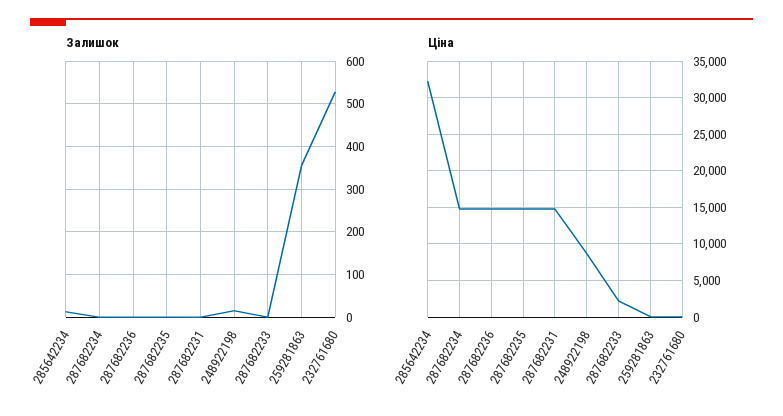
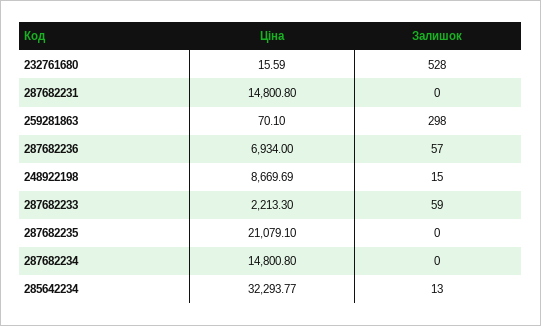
  {
    "Залишок": {
      "285642234": 13,
      "287682234": 0,
-     "287682236": 0,
+     "287682236": 57,
      "287682235": 0,
      "287682231": 0,
      "248922198": 15,
-     "287682233": 0,
+     "287682233": 59,
-     "259281863": 360,
+     "259281863": 298,
      "232761680": 528
    },
    "Ціна": {
      "285642234": 32293.77,
      "287682234": 14800.8,
-     "287682236": 15000,
+     "287682236": 6934,
-     "287682235": 15000,
+     "287682235": 21079.1,
      "287682231": 14800.8,
      "248922198": 8669.69,
      "287682233": 2213.3,
      "259281863": 70.1,
      "232761680": 15.59
    }
  }

